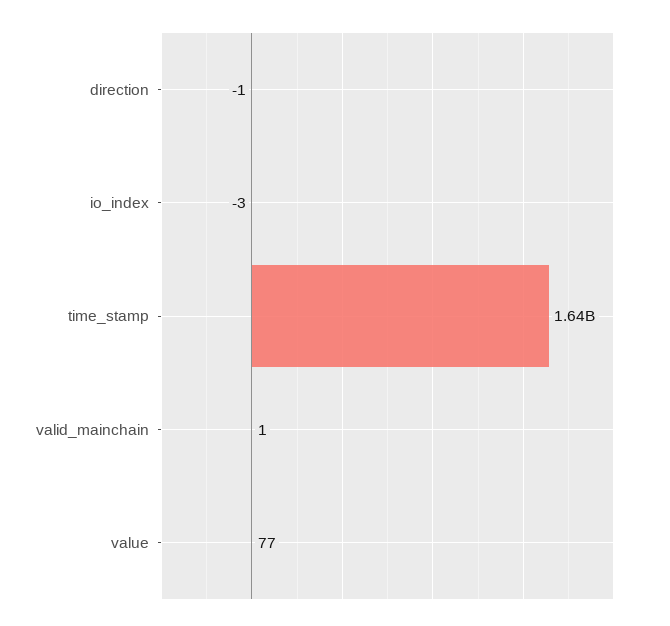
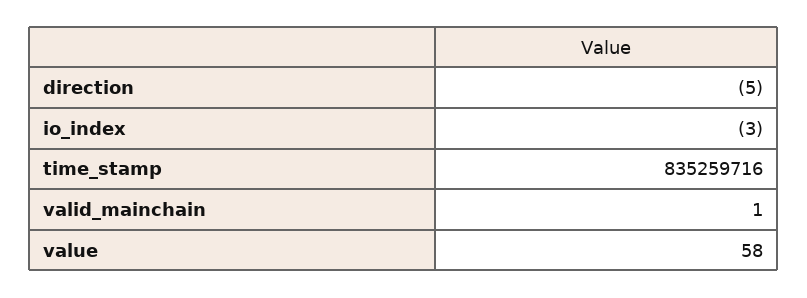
  {
-   "direction": -1,
+   "direction": -5,
    "io_index": -3,
-   "time_stamp": 1640000000,
+   "time_stamp": 835259716,
    "valid_mainchain": 1,
-   "value": 77
+   "value": 58
  }

